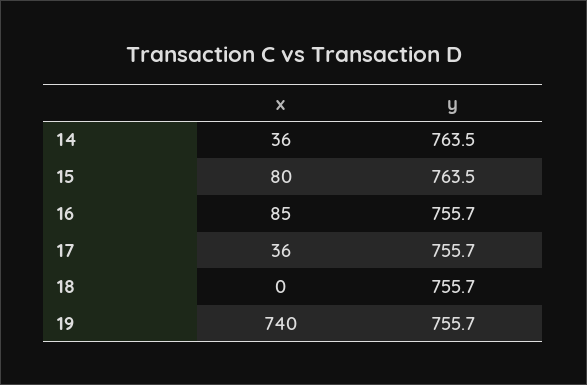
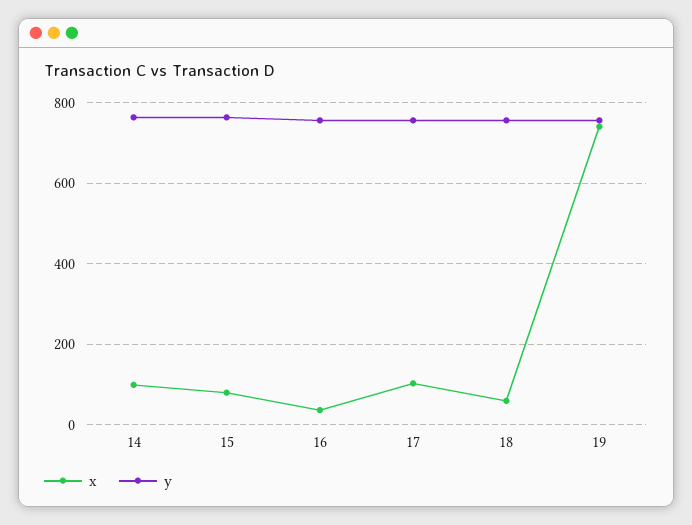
  {
    "x": {
-     "14": 36,
+     "14": 100,
      "15": 80,
-     "16": 85,
+     "16": 40,
-     "17": 36,
+     "17": 100,
-     "18": 0,
+     "18": 60,
      "19": 740
    },
    "y": {
      "14": 763.5,
      "15": 763.5,
      "16": 755.7,
      "17": 755.7,
      "18": 755.7,
      "19": 755.7
    }
  }

